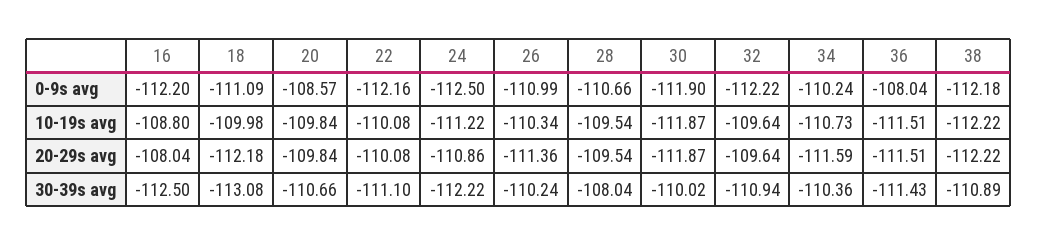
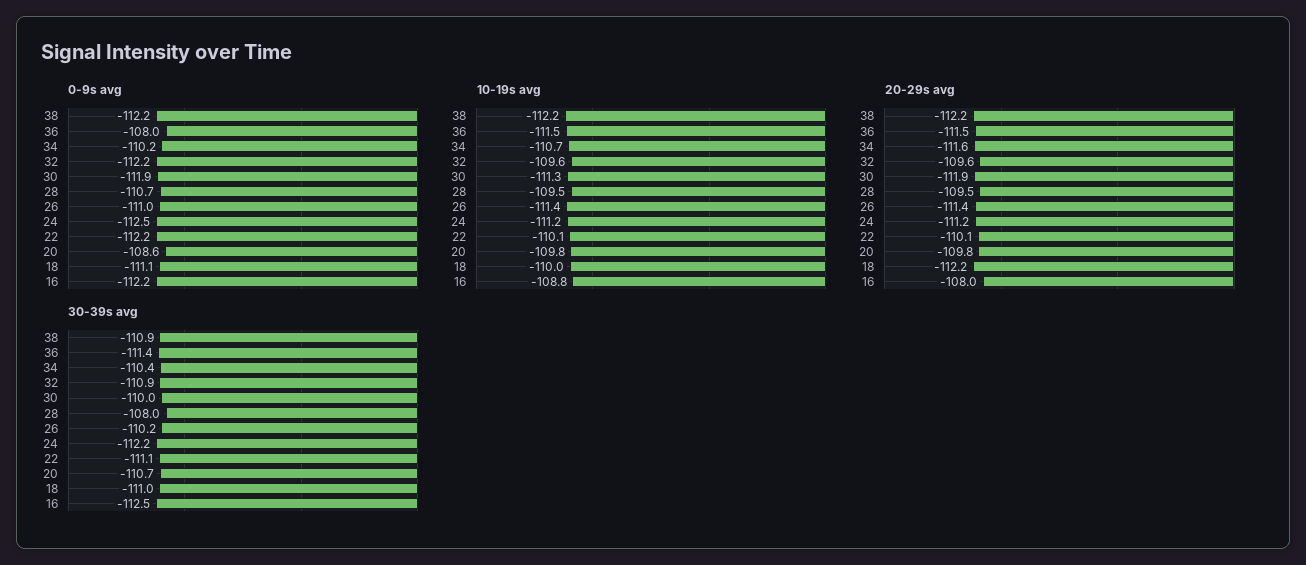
  {
    "0-9s avg": {
      "16": -112.2,
      "18": -111.09,
      "20": -108.57,
      "22": -112.16,
      "24": -112.5,
      "26": -110.99,
      "28": -110.66,
      "30": -111.9,
      "32": -112.22,
      "34": -110.24,
      "36": -108.04,
      "38": -112.18
    },
    "10-19s avg": {
      "16": -108.8,
      "18": -109.98,
      "20": -109.84,
      "22": -110.08,
      "24": -111.22,
-     "26": -110.34,
+     "26": -111.4,
      "28": -109.54,
-     "30": -111.87,
+     "30": -111.3,
      "32": -109.64,
      "34": -110.73,
      "36": -111.51,
      "38": -112.22
    },
    "20-29s avg": {
      "16": -108.04,
      "18": -112.18,
      "20": -109.84,
      "22": -110.08,
-     "24": -110.86,
+     "24": -111.2,
      "26": -111.36,
      "28": -109.54,
      "30": -111.87,
      "32": -109.64,
      "34": -111.59,
      "36": -111.51,
      "38": -112.22
    },
    "30-39s avg": {
      "16": -112.5,
-     "18": -113.08,
+     "18": -111,
      "20": -110.66,
      "22": -111.1,
      "24": -112.22,
      "26": -110.24,
      "28": -108.04,
      "30": -110.02,
      "32": -110.94,
      "34": -110.36,
      "36": -111.43,
      "38": -110.89
    }
  }

